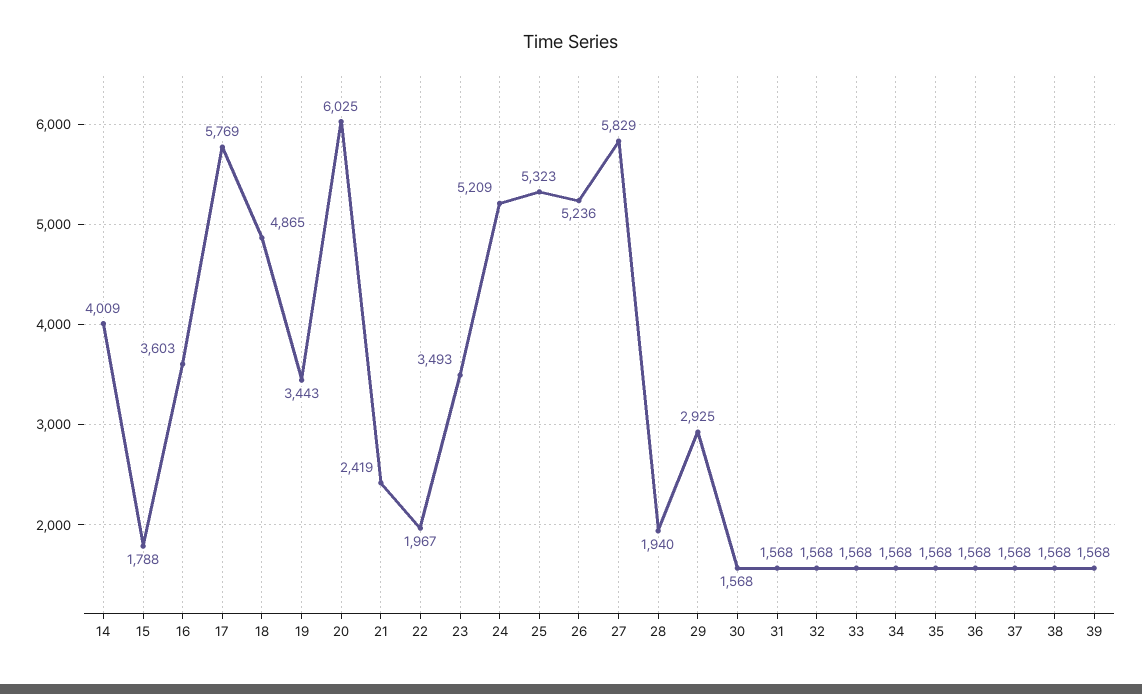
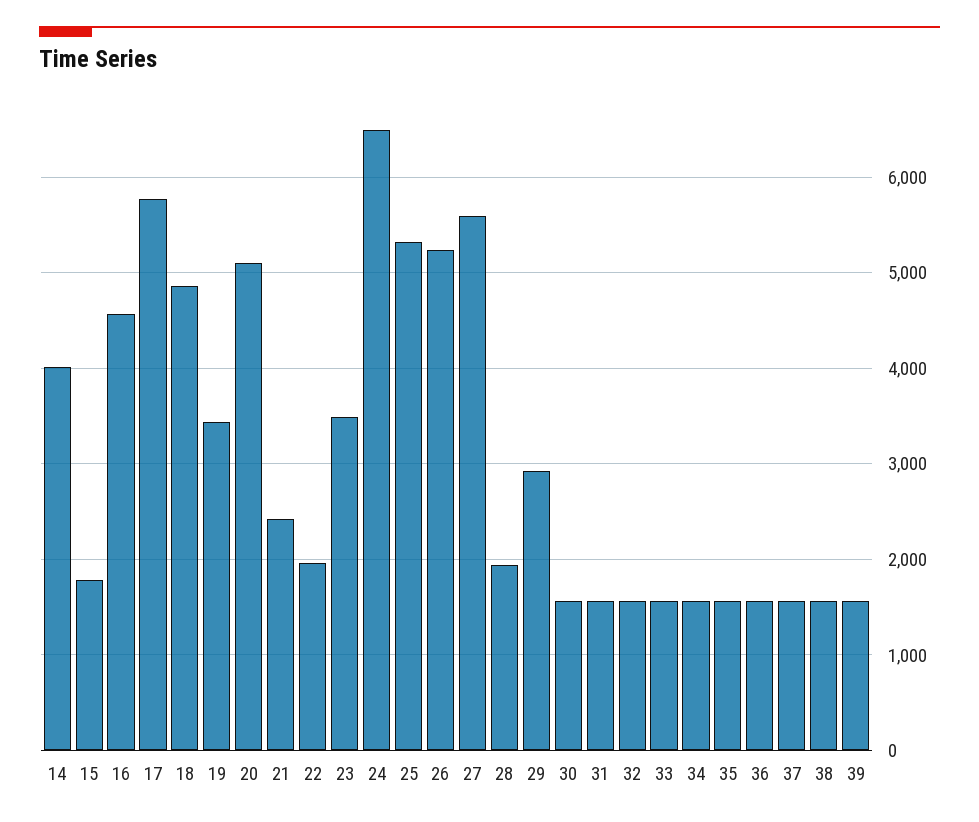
  {
    "14": 4009,
    "15": 1788,
-   "16": 3603,
+   "16": 4600,
    "17": 5769,
    "18": 4865,
    "19": 3443,
-   "20": 6025,
+   "20": 5100,
    "21": 2419,
    "22": 1967,
    "23": 3493,
-   "24": 5209,
+   "24": 6500,
    "25": 5323,
    "26": 5236,
-   "27": 5829,
+   "27": 5600,
    "28": 1940,
    "29": 2925,
    "30": 1568,
    "31": 1568,
    "32": 1568,
    "33": 1568,
    "34": 1568,
    "35": 1568,
    "36": 1568,
    "37": 1568,
    "38": 1568,
    "39": 1568
  }

